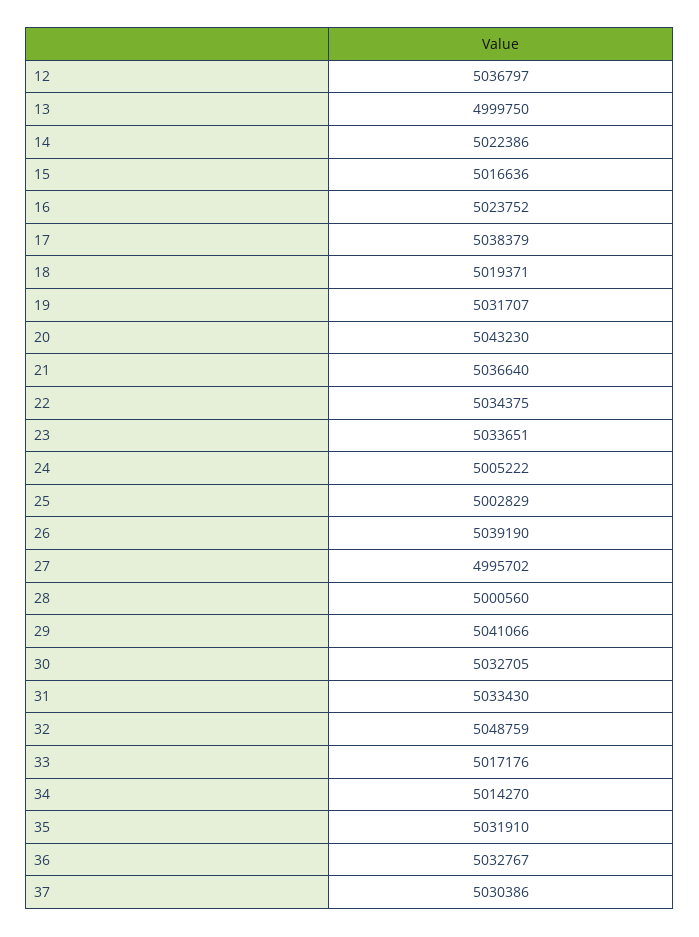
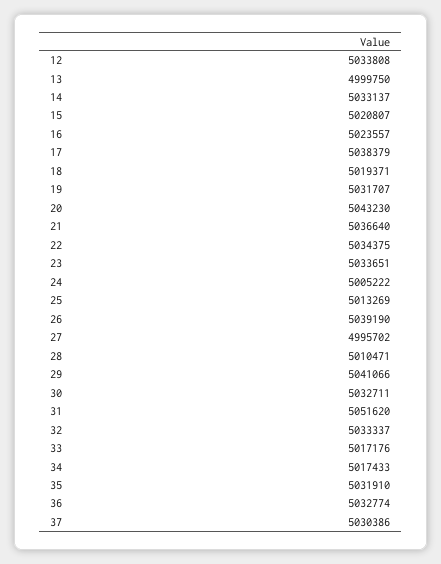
  {
-   "12": 5036797,
+   "12": 5033808,
    "13": 4999750,
-   "14": 5022386,
+   "14": 5033137,
-   "15": 5016636,
+   "15": 5020807,
-   "16": 5023752,
+   "16": 5023557,
    "17": 5038379,
    "18": 5019371,
    "19": 5031707,
    "20": 5043230,
    "21": 5036640,
    "22": 5034375,
    "23": 5033651,
    "24": 5005222,
-   "25": 5002829,
+   "25": 5013269,
    "26": 5039190,
    "27": 4995702,
-   "28": 5000560,
+   "28": 5010471,
    "29": 5041066,
-   "30": 5032705,
+   "30": 5032711,
-   "31": 5033430,
+   "31": 5051620,
-   "32": 5048759,
+   "32": 5033337,
    "33": 5017176,
-   "34": 5014270,
+   "34": 5017433,
    "35": 5031910,
-   "36": 5032767,
+   "36": 5032774,
    "37": 5030386
  }

